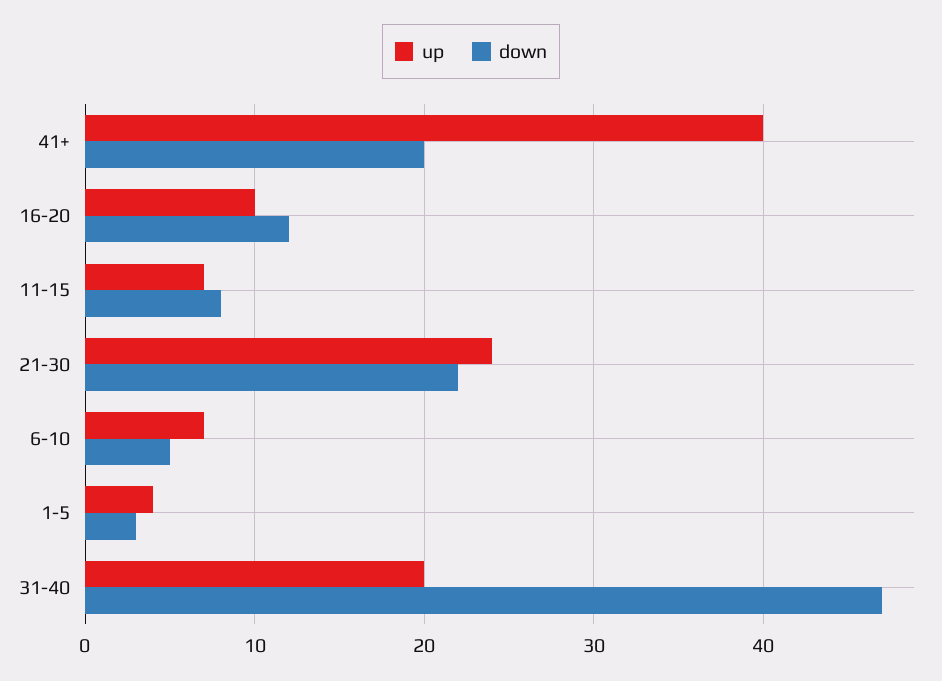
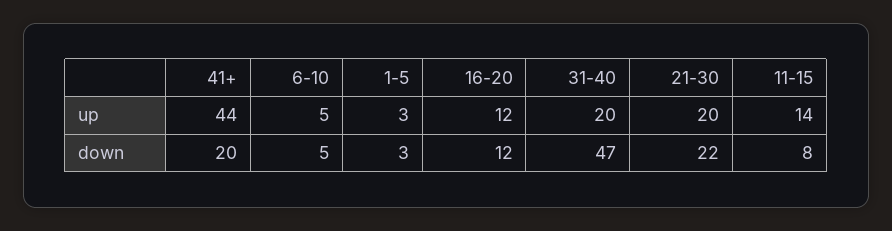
  {
    "up": {
-     "41+": 40,
+     "41+": 44,
-     "16-20": 10,
+     "16-20": 12,
-     "11-15": 7,
+     "11-15": 14,
-     "21-30": 24,
+     "21-30": 20,
-     "6-10": 7,
+     "6-10": 5,
-     "1-5": 4,
+     "1-5": 3,
      "31-40": 20
    },
    "down": {
      "41+": 20,
      "16-20": 12,
      "11-15": 8,
      "21-30": 22,
      "6-10": 5,
      "1-5": 3,
      "31-40": 47
    }
  }

